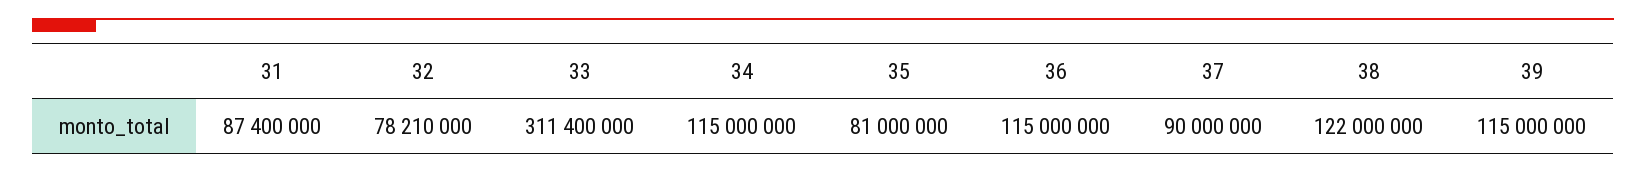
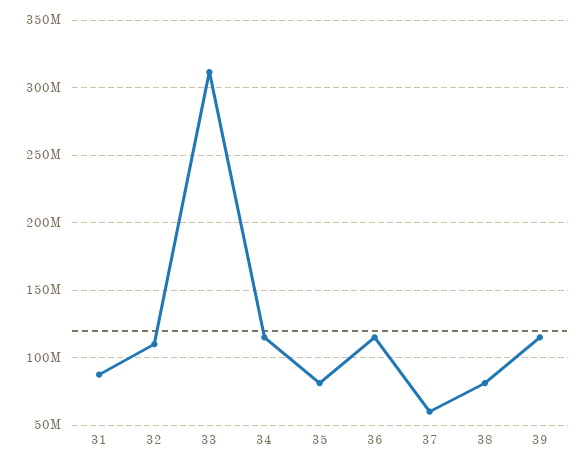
  {
    "31": 87400000,
-   "32": 78210000,
+   "32": 110000000,
    "33": 311400000,
    "34": 115000000,
    "35": 81000000,
    "36": 115000000,
-   "37": 90000000,
+   "37": 60000000,
-   "38": 122000000,
+   "38": 80000000,
    "39": 115000000
  }

